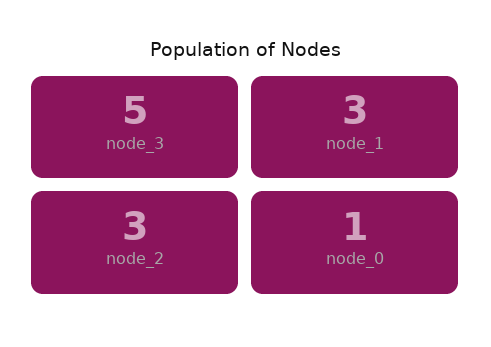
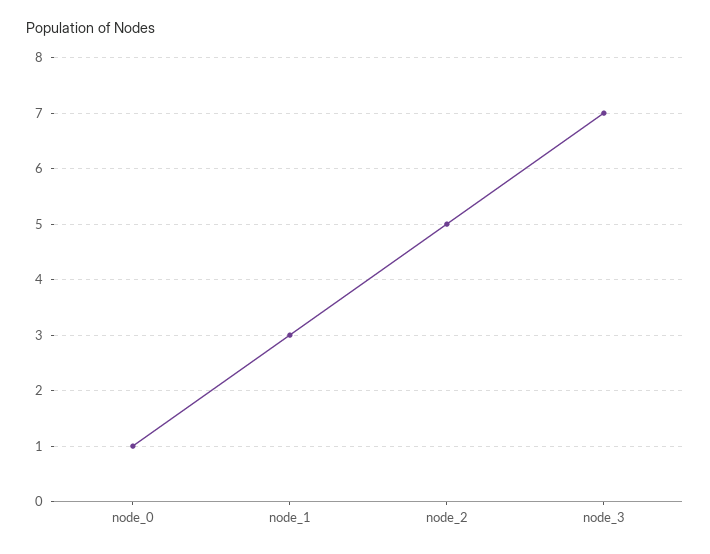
  {
-   "node_3": 5,
+   "node_3": 7,
    "node_1": 3,
-   "node_2": 3,
+   "node_2": 5,
    "node_0": 1
  }

